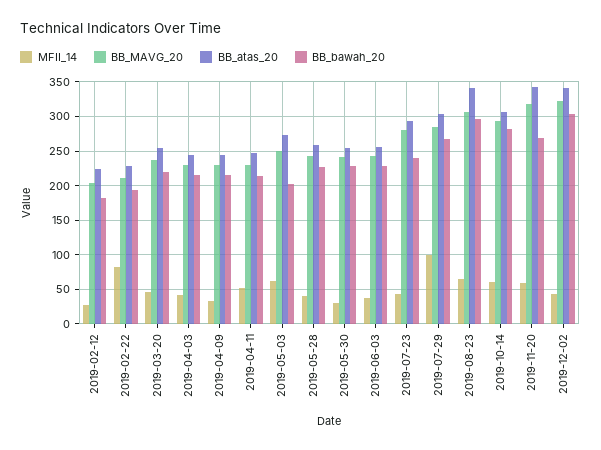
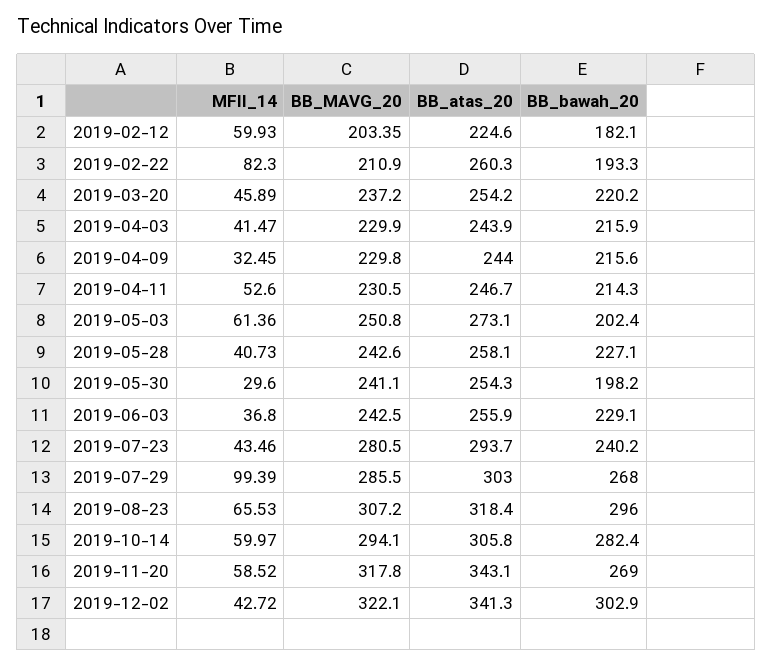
  {
    "MFII_14": {
-     "2019-02-12": 30,
+     "2019-02-12": 59.93,
      "2019-02-22": 82.3,
      "2019-03-20": 45.89,
      "2019-04-03": 41.47,
      "2019-04-09": 32.45,
      "2019-04-11": 52.6,
      "2019-05-03": 61.36,
      "2019-05-28": 40.73,
      "2019-05-30": 29.6,
      "2019-06-03": 36.8,
      "2019-07-23": 43.46,
      "2019-07-29": 99.39,
      "2019-08-23": 65.53,
      "2019-10-14": 59.97,
      "2019-11-20": 58.52,
      "2019-12-02": 42.72
    },
    "BB_MAVG_20": {
      "2019-02-12": 203.35,
      "2019-02-22": 210.9,
      "2019-03-20": 237.2,
      "2019-04-03": 229.9,
      "2019-04-09": 229.8,
      "2019-04-11": 230.5,
      "2019-05-03": 250.8,
      "2019-05-28": 242.6,
      "2019-05-30": 241.1,
      "2019-06-03": 242.5,
      "2019-07-23": 280.5,
      "2019-07-29": 285.5,
      "2019-08-23": 307.2,
      "2019-10-14": 294.1,
      "2019-11-20": 317.8,
      "2019-12-02": 322.1
    },
    "BB_atas_20": {
      "2019-02-12": 224.6,
-     "2019-02-22": 230,
+     "2019-02-22": 260.3,
      "2019-03-20": 254.2,
      "2019-04-03": 243.9,
      "2019-04-09": 244,
      "2019-04-11": 246.7,
      "2019-05-03": 273.1,
      "2019-05-28": 258.1,
      "2019-05-30": 254.3,
      "2019-06-03": 255.9,
      "2019-07-23": 293.7,
      "2019-07-29": 303,
-     "2019-08-23": 340,
+     "2019-08-23": 318.4,
      "2019-10-14": 305.8,
      "2019-11-20": 343.1,
      "2019-12-02": 341.3
    },
    "BB_bawah_20": {
      "2019-02-12": 182.1,
      "2019-02-22": 193.3,
      "2019-03-20": 220.2,
      "2019-04-03": 215.9,
      "2019-04-09": 215.6,
      "2019-04-11": 214.3,
      "2019-05-03": 202.4,
      "2019-05-28": 227.1,
-     "2019-05-30": 230,
+     "2019-05-30": 198.2,
      "2019-06-03": 229.1,
      "2019-07-23": 240.2,
      "2019-07-29": 268,
      "2019-08-23": 296,
      "2019-10-14": 282.4,
      "2019-11-20": 269,
      "2019-12-02": 302.9
    }
  }

